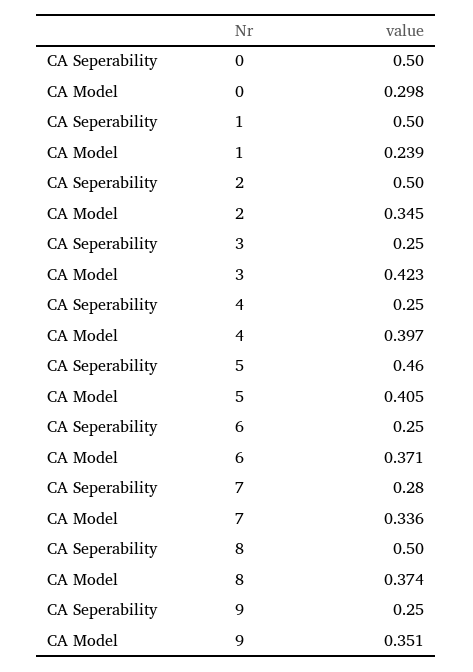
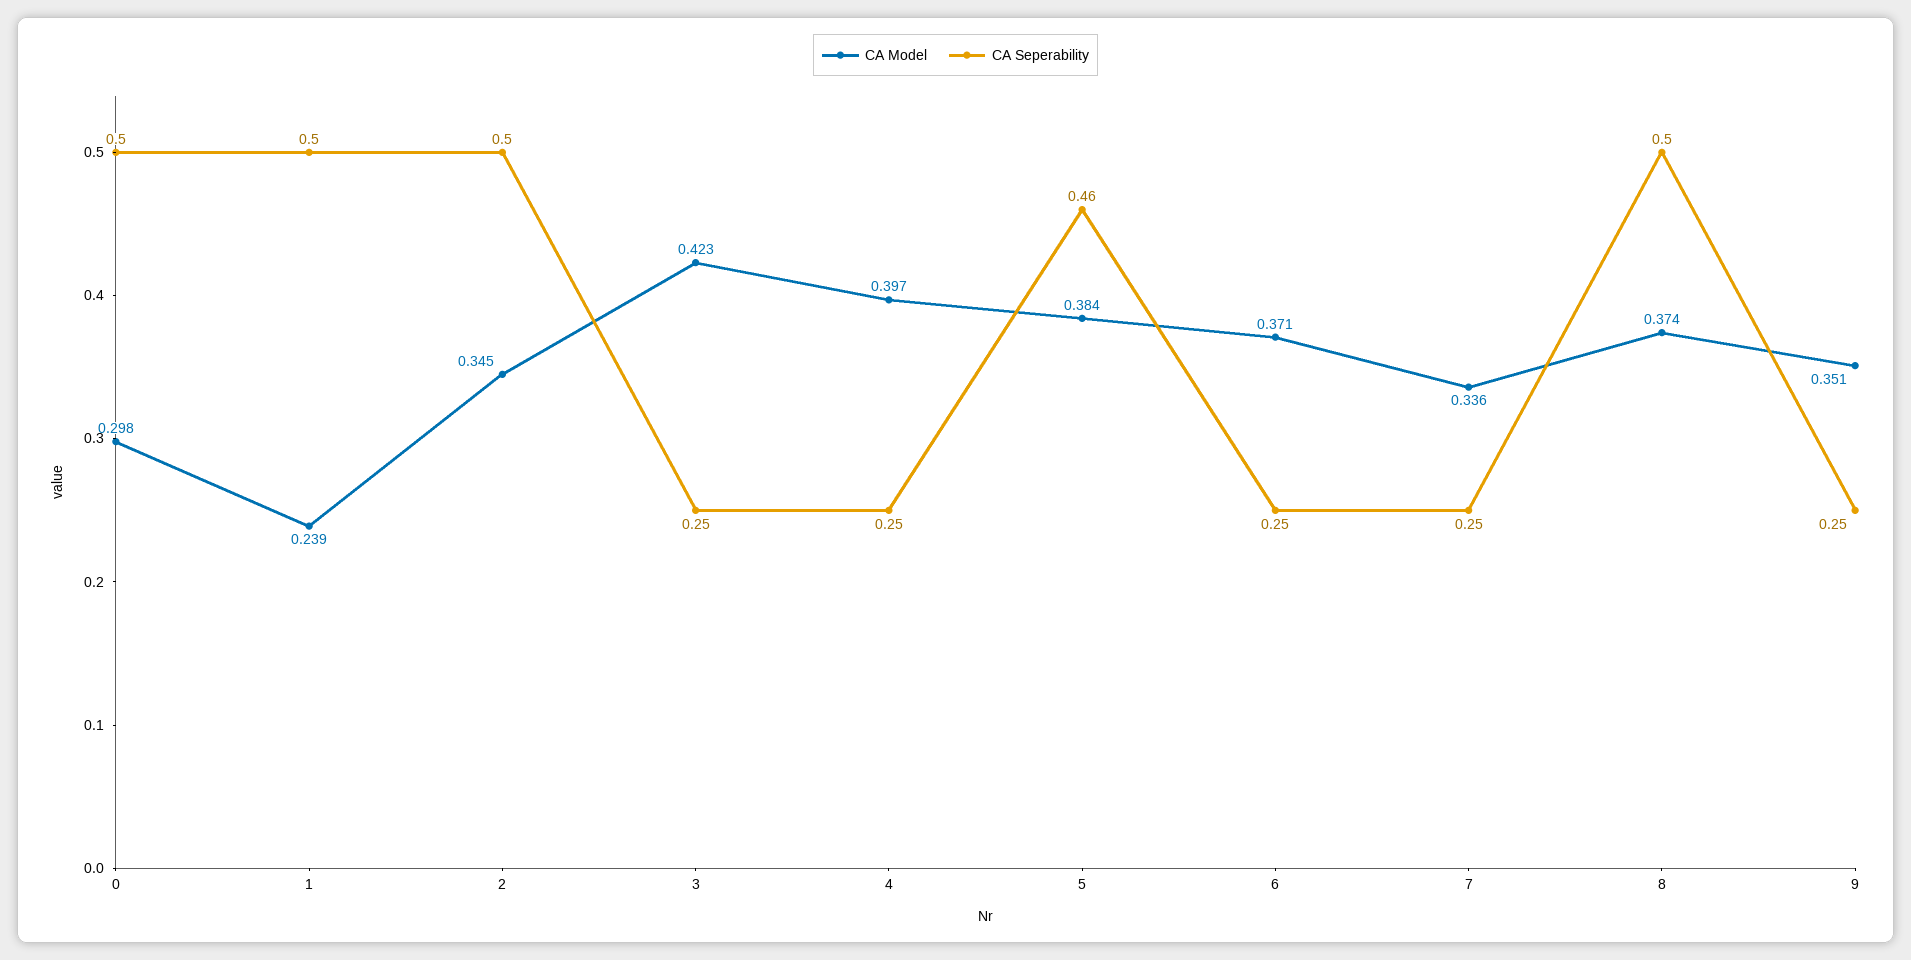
  {
    "CA Seperability": {
      "0": 0.5,
      "1": 0.5,
      "2": 0.5,
      "3": 0.25,
      "4": 0.25,
      "5": 0.46,
      "6": 0.25,
-     "7": 0.28,
+     "7": 0.25,
      "8": 0.5,
      "9": 0.25
    },
    "CA Model": {
      "0": 0.298,
      "1": 0.239,
      "2": 0.345,
      "3": 0.423,
      "4": 0.397,
-     "5": 0.405,
+     "5": 0.384,
      "6": 0.371,
      "7": 0.336,
      "8": 0.374,
      "9": 0.351
    }
  }

